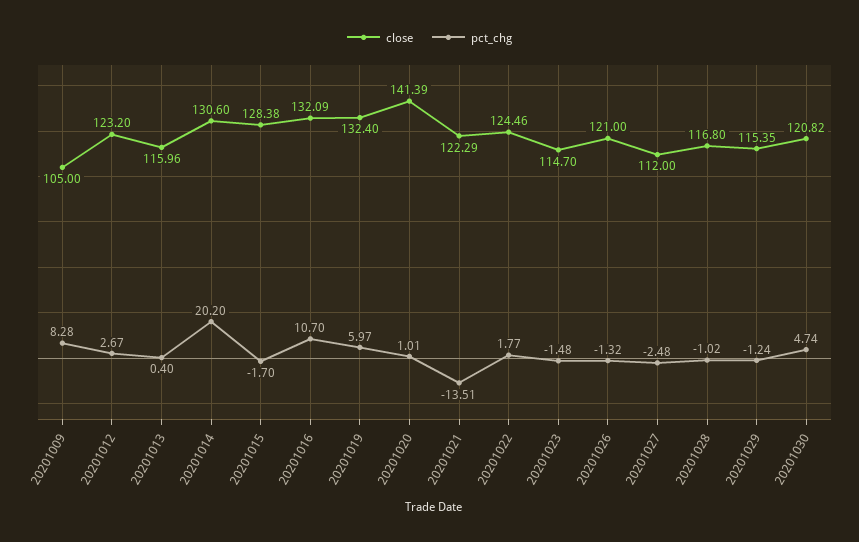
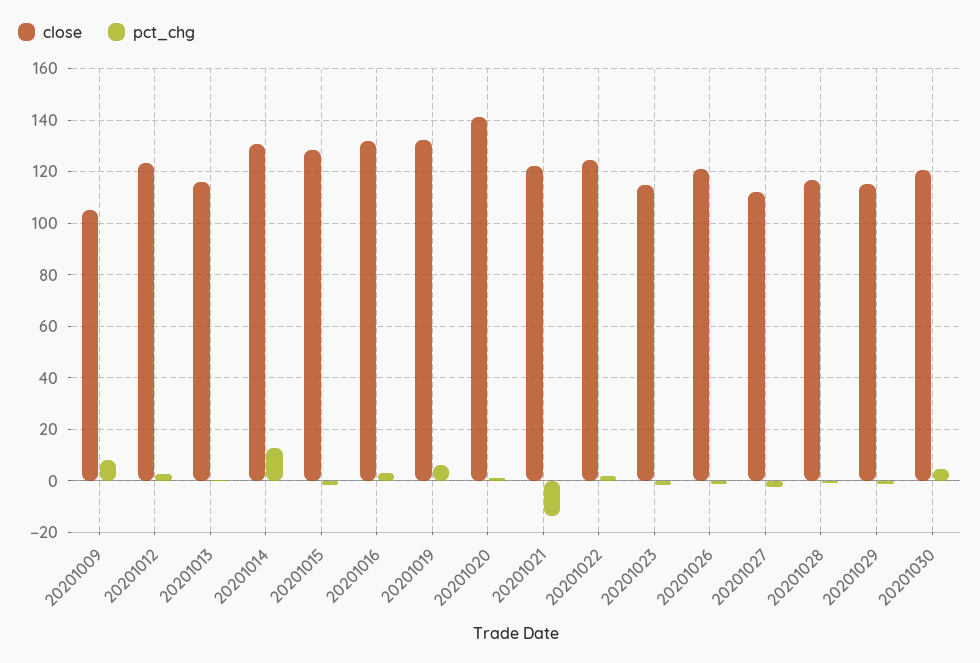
  {
    "close": {
      "20201009": 105,
      "20201012": 123.2,
      "20201013": 115.96,
      "20201014": 130.6,
      "20201015": 128.38,
      "20201016": 132.09,
      "20201019": 132.4,
      "20201020": 141.39,
      "20201021": 122.29,
      "20201022": 124.46,
      "20201023": 114.7,
      "20201026": 121,
      "20201027": 112,
      "20201028": 116.8,
      "20201029": 115.35,
      "20201030": 120.82
    },
    "pct_chg": {
      "20201009": 8.28,
      "20201012": 2.67,
      "20201013": 0.4,
-     "20201014": 20.2,
+     "20201014": 12.5,
      "20201015": -1.7,
-     "20201016": 10.7,
+     "20201016": 2.5,
      "20201019": 5.97,
      "20201020": 1.01,
      "20201021": -13.51,
      "20201022": 1.77,
      "20201023": -1.48,
      "20201026": -1.32,
      "20201027": -2.48,
      "20201028": -1.02,
      "20201029": -1.24,
      "20201030": 4.74
    }
  }

